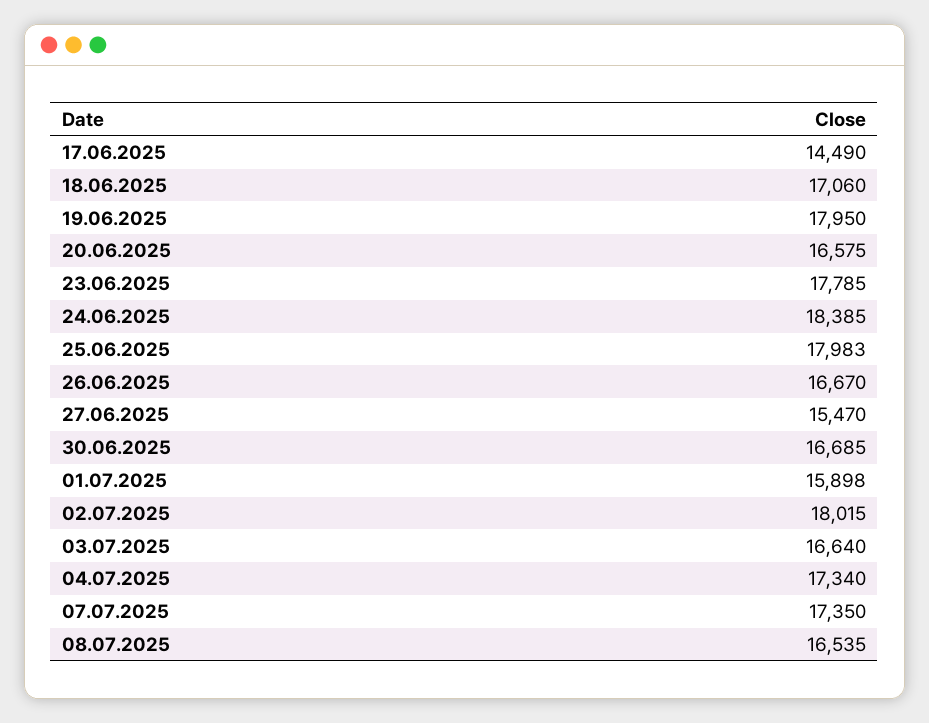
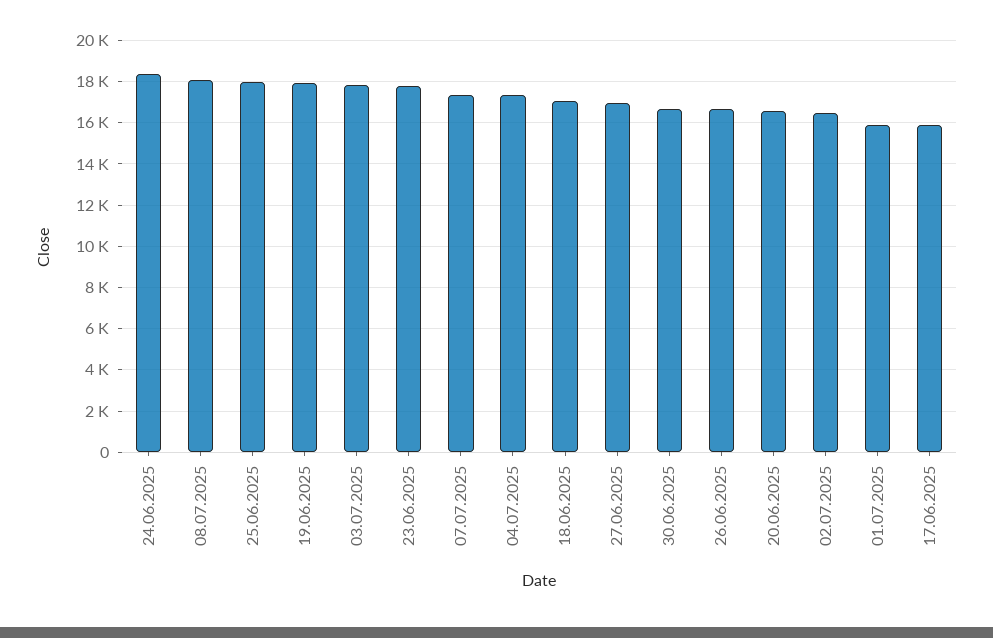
  {
-   "17.06.2025": 14490,
+   "17.06.2025": 16000,
    "18.06.2025": 17060,
    "19.06.2025": 17950,
    "20.06.2025": 16575,
    "23.06.2025": 17785,
    "24.06.2025": 18385,
    "25.06.2025": 17983,
    "26.06.2025": 16670,
-   "27.06.2025": 15470,
+   "27.06.2025": 17000,
    "30.06.2025": 16685,
    "01.07.2025": 15898,
-   "02.07.2025": 18015,
+   "02.07.2025": 16500,
-   "03.07.2025": 16640,
+   "03.07.2025": 18000,
    "04.07.2025": 17340,
    "07.07.2025": 17350,
-   "08.07.2025": 16535
+   "08.07.2025": 18000
  }

